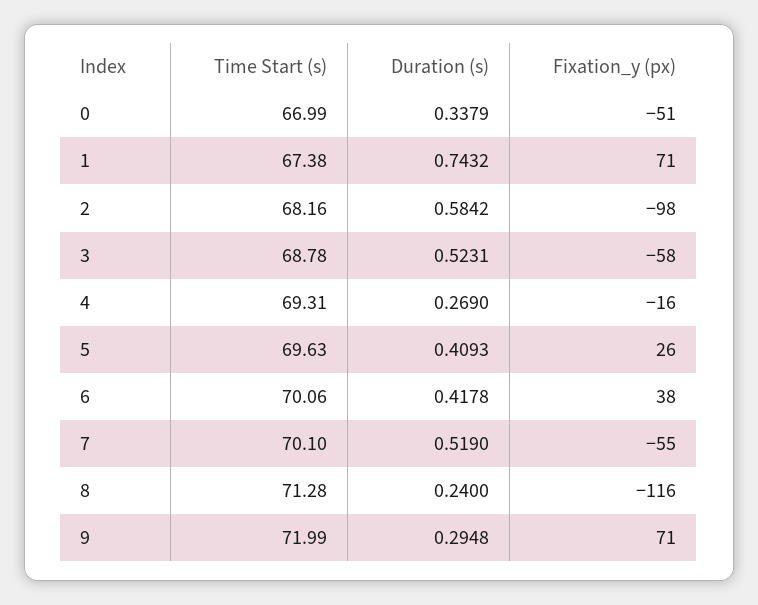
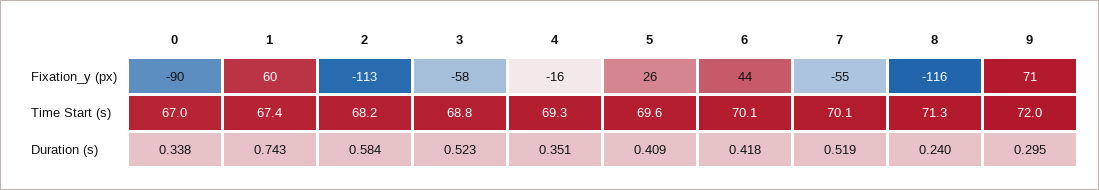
  {
    "Time Start (s)": {
      "0": 66.99,
      "1": 67.38,
      "2": 68.16,
      "3": 68.78,
      "4": 69.31,
      "5": 69.63,
      "6": 70.06,
      "7": 70.1,
      "8": 71.28,
      "9": 71.99
    },
    "Duration (s)": {
      "0": 0.3379,
      "1": 0.7432,
      "2": 0.5842,
      "3": 0.5231,
-     "4": 0.269,
+     "4": 0.351,
      "5": 0.4093,
      "6": 0.4178,
      "7": 0.519,
      "8": 0.24,
      "9": 0.2948
    },
    "Fixation_y (px)": {
-     "0": -51,
+     "0": -90,
-     "1": 71,
+     "1": 60,
-     "2": -98,
+     "2": -113,
      "3": -58,
      "4": -16,
      "5": 26,
-     "6": 38,
+     "6": 44,
      "7": -55,
      "8": -116,
      "9": 71
    }
  }

